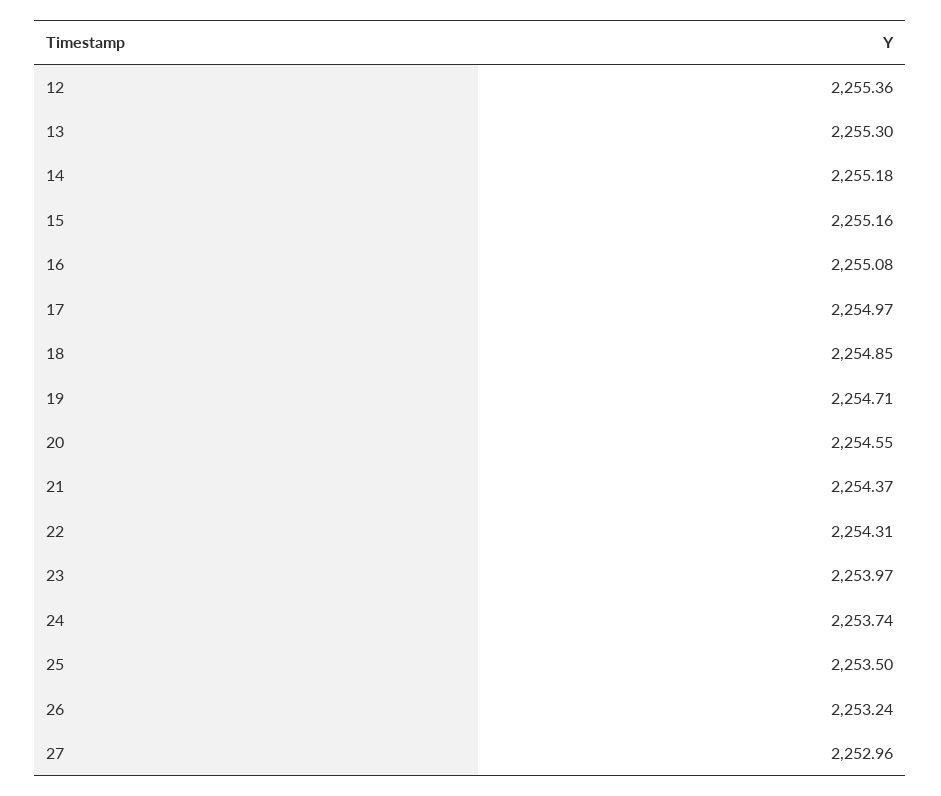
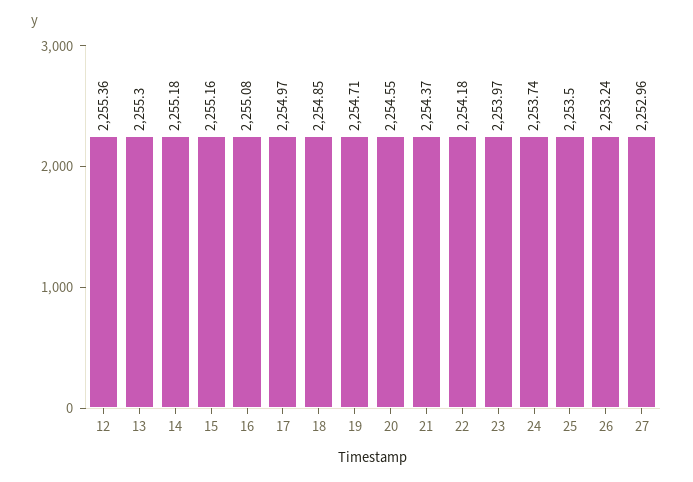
  {
    "12": 2255.36,
    "13": 2255.3,
    "14": 2255.18,
    "15": 2255.16,
    "16": 2255.08,
    "17": 2254.97,
    "18": 2254.85,
    "19": 2254.71,
    "20": 2254.55,
    "21": 2254.37,
-   "22": 2254.31,
+   "22": 2254.18,
    "23": 2253.97,
    "24": 2253.74,
    "25": 2253.5,
    "26": 2253.24,
    "27": 2252.96
  }

